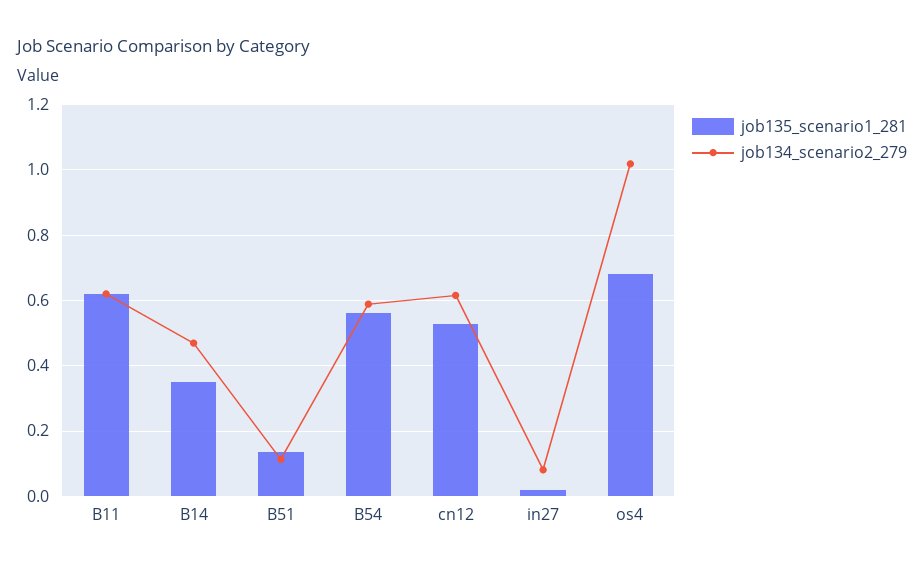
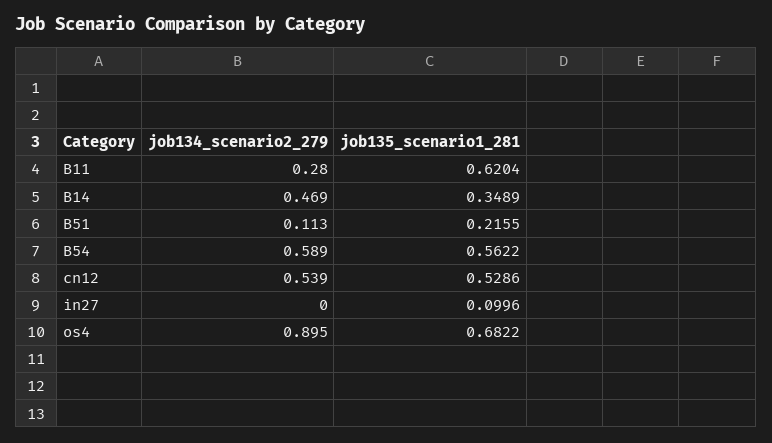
  {
    "job135_scenario1_281": {
      "B11": 0.6204,
      "B14": 0.3489,
-     "B51": 0.14,
+     "B51": 0.2155,
      "B54": 0.5622,
      "cn12": 0.5286,
-     "in27": 0.02,
+     "in27": 0.0996,
      "os4": 0.6822
    },
    "job134_scenario2_279": {
-     "B11": 0.62,
+     "B11": 0.28,
      "B14": 0.469,
      "B51": 0.113,
      "B54": 0.589,
-     "cn12": 0.62,
+     "cn12": 0.539,
-     "in27": 0.08,
+     "in27": 0,
-     "os4": 1.02
+     "os4": 0.895
    }
  }

